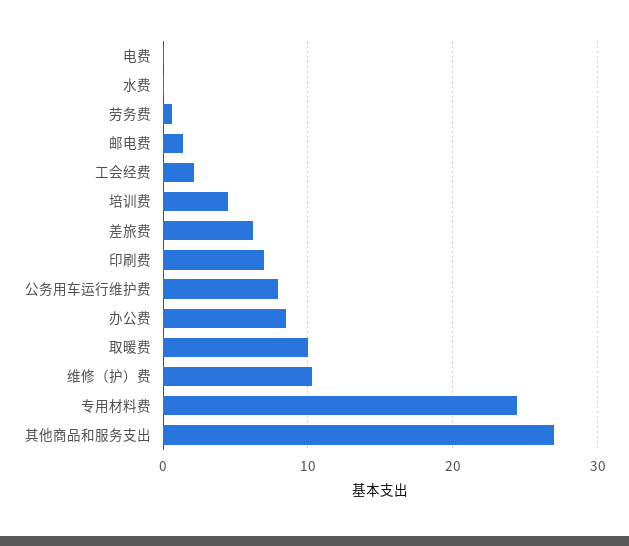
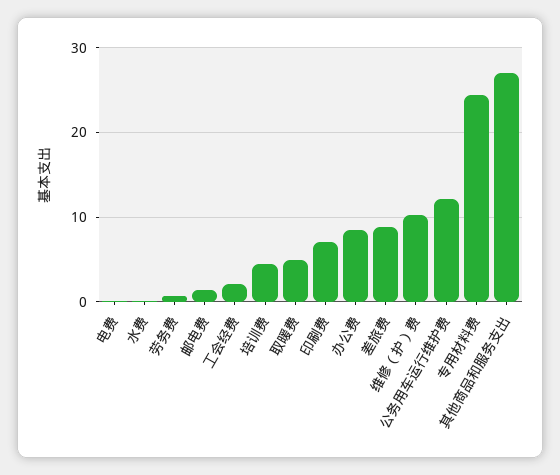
  {
    "电费": 0,
    "水费": 0,
    "劳务费": 1,
    "邮电费": 1,
    "工会经费": 2,
    "培训费": 5,
-   "差旅费": 6,
+   "差旅费": 9,
    "印刷费": 7,
-   "公务用车运行维护费": 8,
+   "公务用车运行维护费": 12,
    "办公费": 9,
-   "取暖费": 10,
+   "取暖费": 5,
    "维修（护）费": 10,
    "专用材料费": 24,
    "其他商品和服务支出": 27
  }

